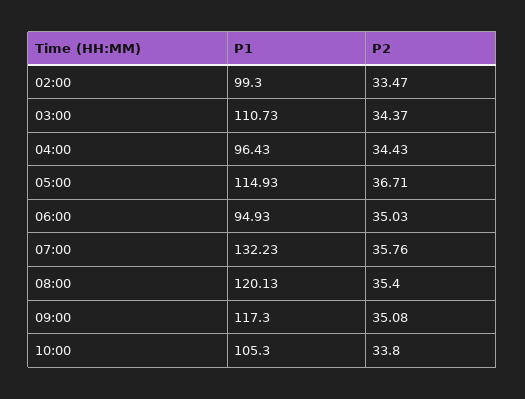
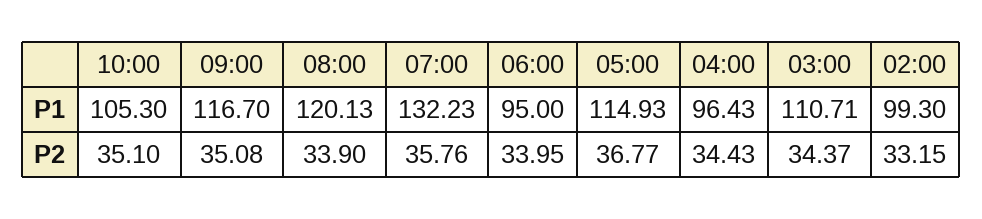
  {
    "P1": {
      "02:00": 99.3,
-     "03:00": 110.73,
+     "03:00": 110.71,
      "04:00": 96.43,
      "05:00": 114.93,
-     "06:00": 94.93,
+     "06:00": 95,
      "07:00": 132.23,
      "08:00": 120.13,
-     "09:00": 117.3,
+     "09:00": 116.7,
      "10:00": 105.3
    },
    "P2": {
-     "02:00": 33.47,
+     "02:00": 33.15,
      "03:00": 34.37,
      "04:00": 34.43,
-     "05:00": 36.71,
+     "05:00": 36.77,
-     "06:00": 35.03,
+     "06:00": 33.95,
      "07:00": 35.76,
-     "08:00": 35.4,
+     "08:00": 33.9,
      "09:00": 35.08,
-     "10:00": 33.8
+     "10:00": 35.1
    }
  }

